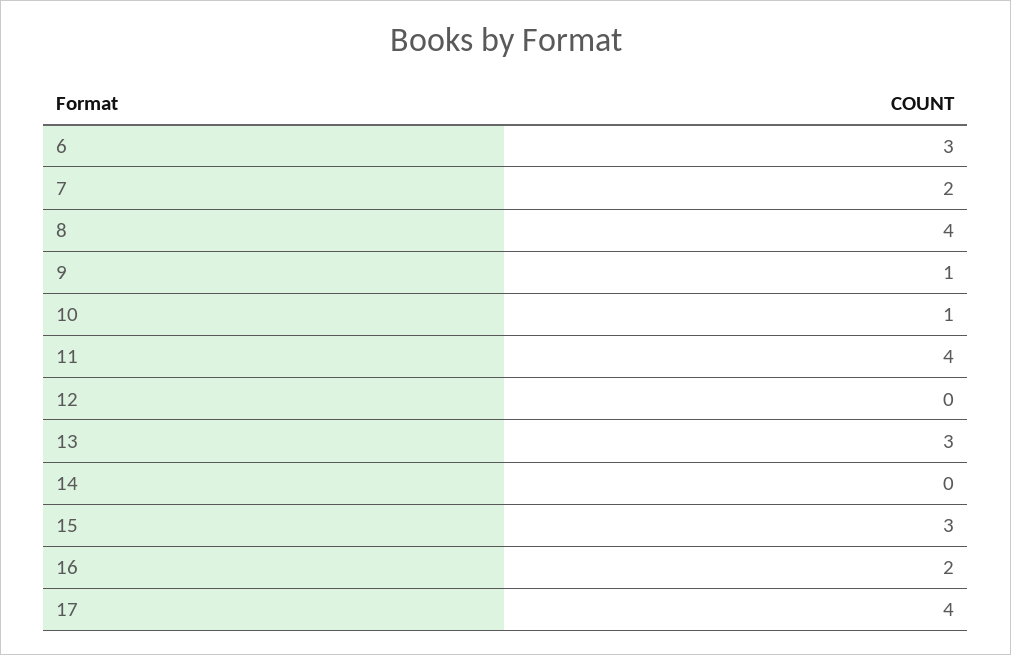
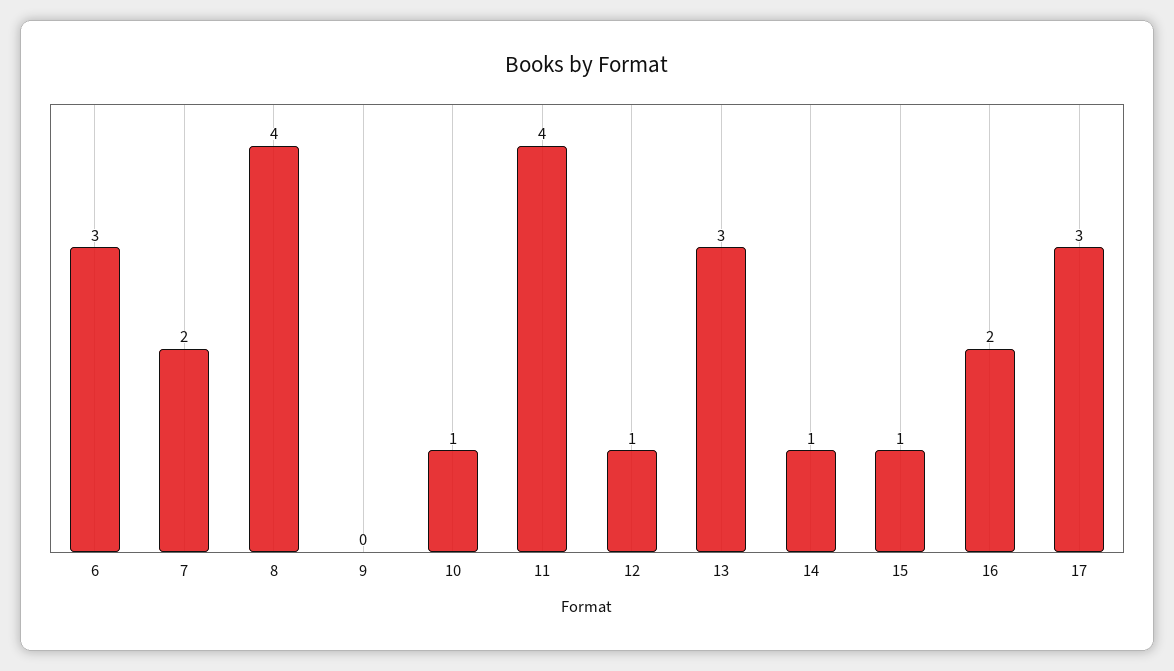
  {
    "6": 3,
    "7": 2,
    "8": 4,
-   "9": 1,
+   "9": 0,
    "10": 1,
    "11": 4,
-   "12": 0,
+   "12": 1,
    "13": 3,
-   "14": 0,
+   "14": 1,
-   "15": 3,
+   "15": 1,
    "16": 2,
-   "17": 4
+   "17": 3
  }

